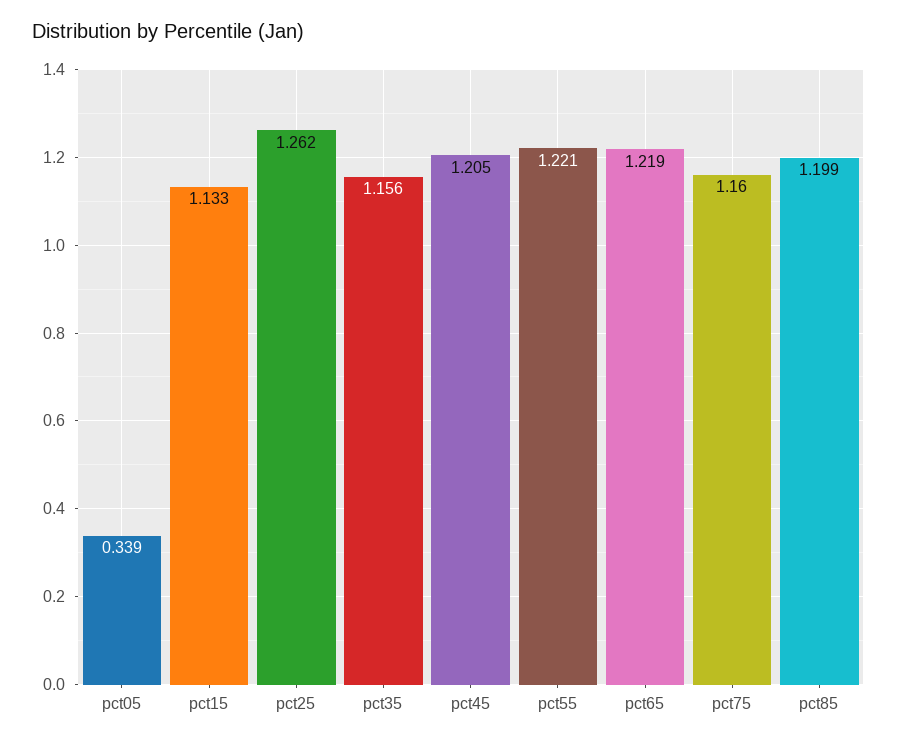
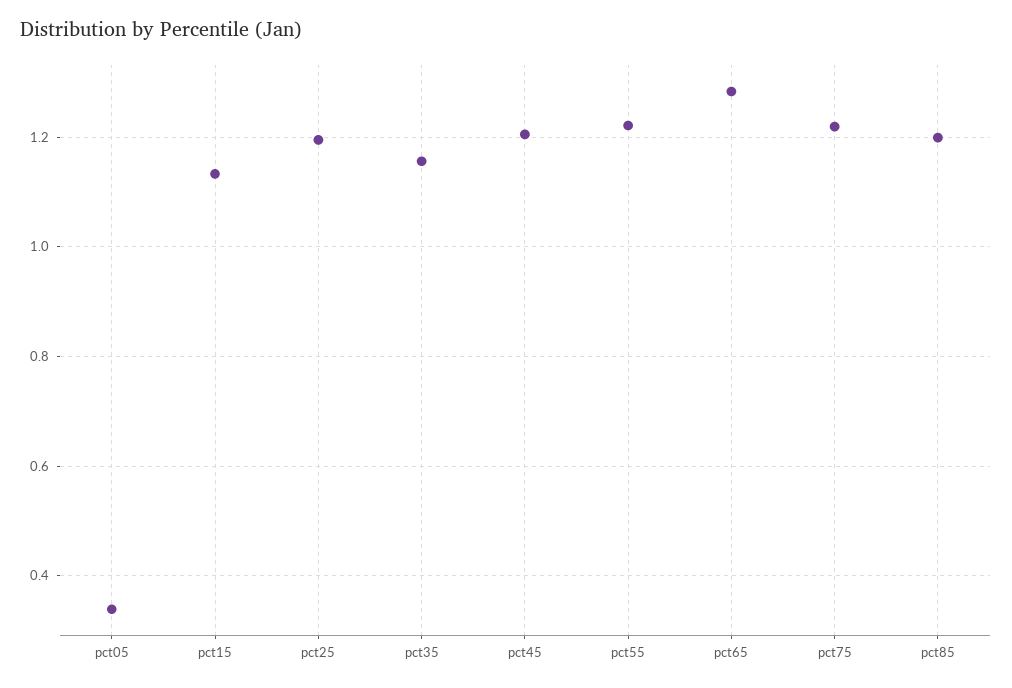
  {
    "pct05": 0.339,
    "pct15": 1.133,
-   "pct25": 1.262,
+   "pct25": 1.2,
    "pct35": 1.156,
    "pct45": 1.205,
    "pct55": 1.221,
-   "pct65": 1.219,
+   "pct65": 1.28,
-   "pct75": 1.16,
+   "pct75": 1.22,
    "pct85": 1.199
  }

